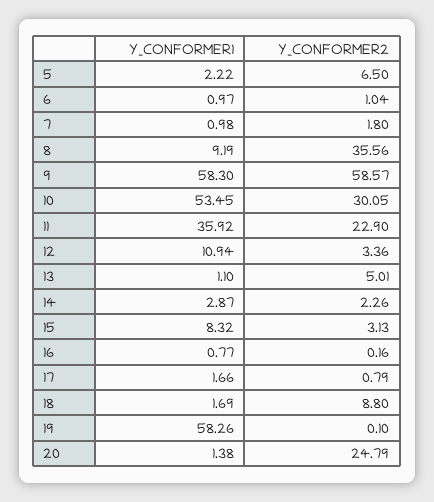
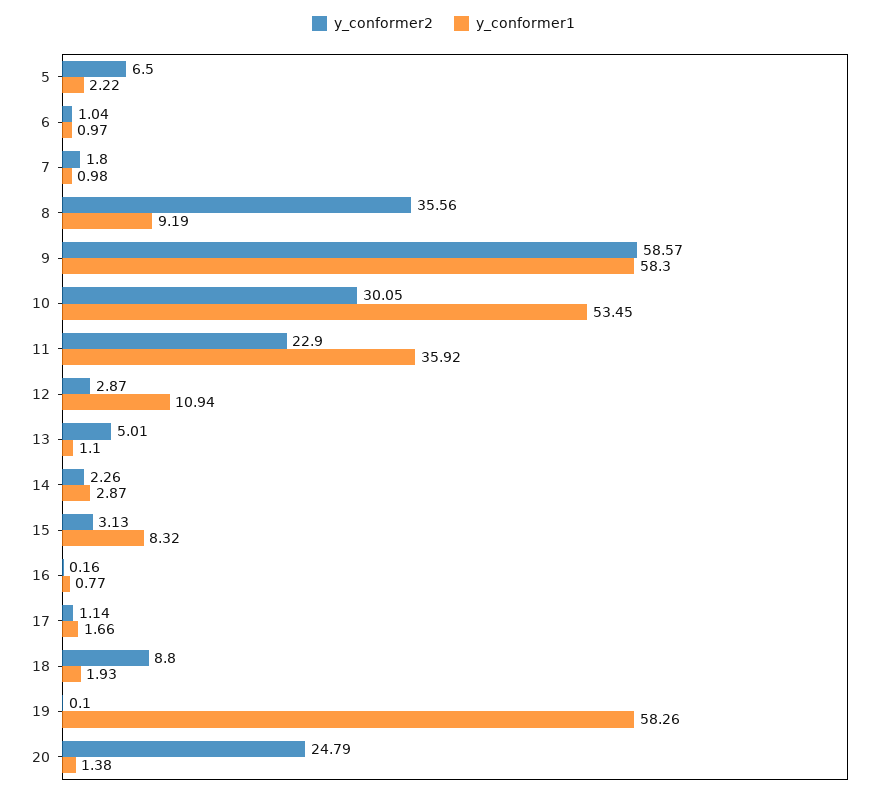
  {
    "Y_CONFORMER1": {
      "5": 2.22,
      "6": 0.97,
      "7": 0.98,
      "8": 9.19,
      "9": 58.3,
      "10": 53.45,
      "11": 35.92,
      "12": 10.94,
      "13": 1.1,
      "14": 2.87,
      "15": 8.32,
      "16": 0.77,
      "17": 1.66,
-     "18": 1.69,
+     "18": 1.93,
      "19": 58.26,
      "20": 1.38
    },
    "Y_CONFORMER2": {
      "5": 6.5,
      "6": 1.04,
      "7": 1.8,
      "8": 35.56,
      "9": 58.57,
      "10": 30.05,
      "11": 22.9,
-     "12": 3.36,
+     "12": 2.87,
      "13": 5.01,
      "14": 2.26,
      "15": 3.13,
      "16": 0.16,
-     "17": 0.79,
+     "17": 1.14,
      "18": 8.8,
      "19": 0.1,
      "20": 24.79
    }
  }

